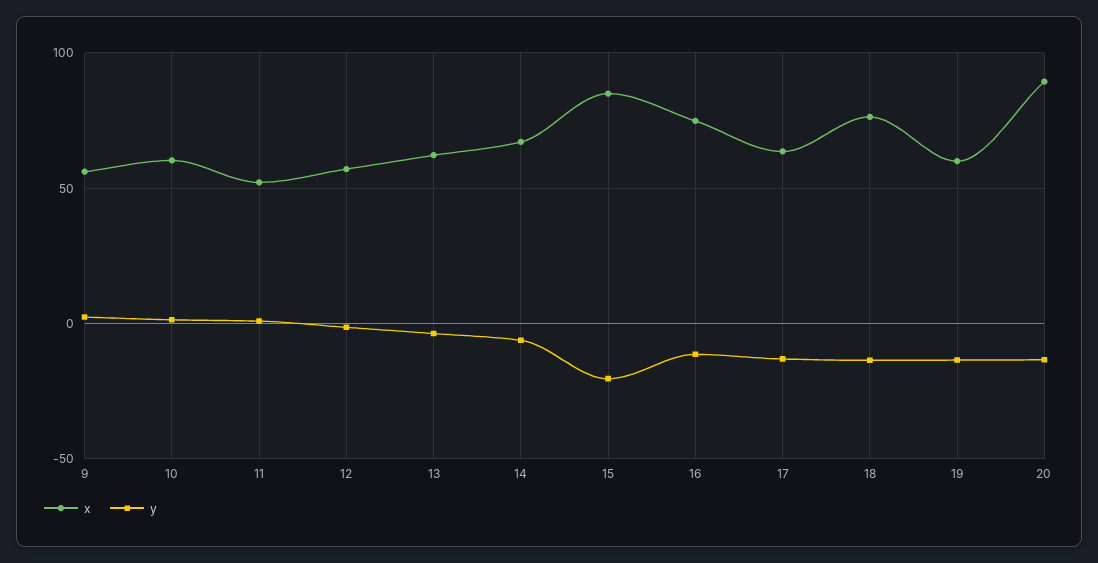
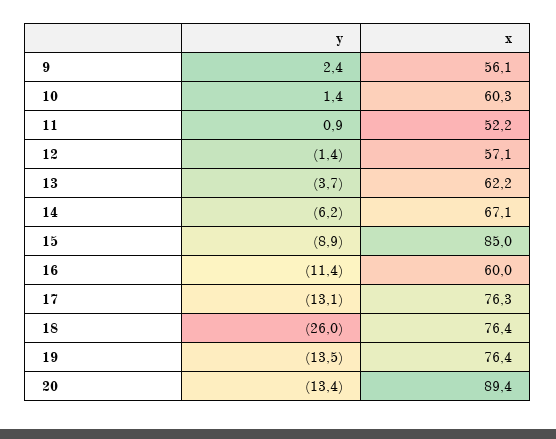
  {
    "x": {
      "9": 56.1,
      "10": 60.3,
      "11": 52.2,
      "12": 57.1,
      "13": 62.2,
      "14": 67.1,
      "15": 85,
-     "16": 75,
+     "16": 60,
-     "17": 65,
+     "17": 76.3,
      "18": 76.4,
-     "19": 60,
+     "19": 76.4,
      "20": 89.4
    },
    "y": {
      "9": 2.4,
      "10": 1.4,
      "11": 0.9,
      "12": -1.4,
      "13": -3.7,
      "14": -6.2,
-     "15": -20,
+     "15": -8.9,
      "16": -11.4,
      "17": -13.1,
-     "18": -15,
+     "18": -26,
      "19": -13.5,
      "20": -13.4
    }
  }

